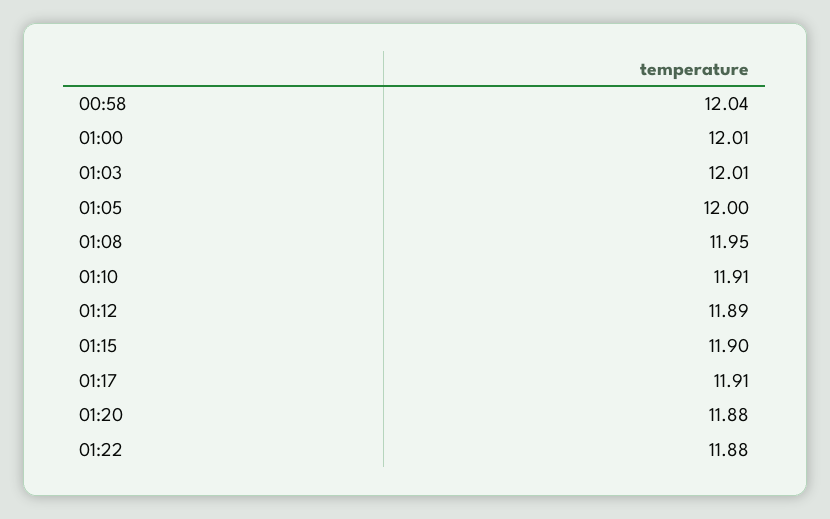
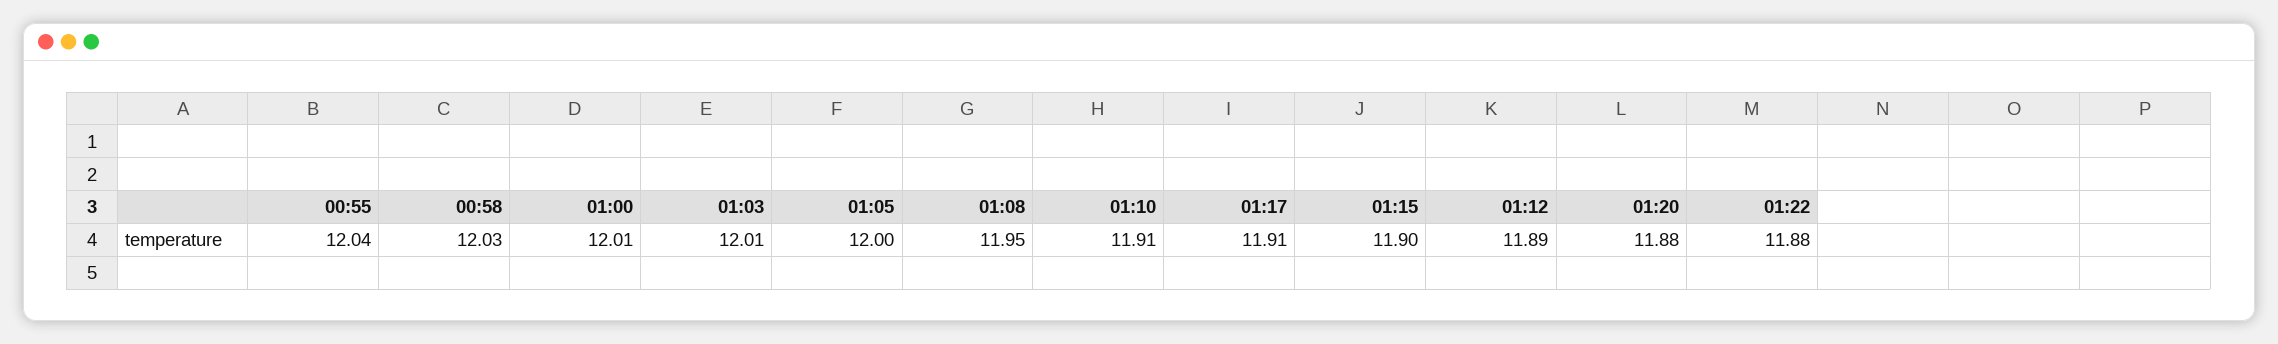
  {
-   "00:58": 12.04,
+   "00:58": 12.03,
    "01:00": 12.01,
    "01:03": 12.01,
    "01:05": 12,
    "01:08": 11.95,
    "01:10": 11.91,
    "01:12": 11.89,
    "01:15": 11.9,
    "01:17": 11.91,
    "01:20": 11.88,
-   "01:22": 11.88
+   "01:22": 11.88,
+   "00:55": 12.04
  }

